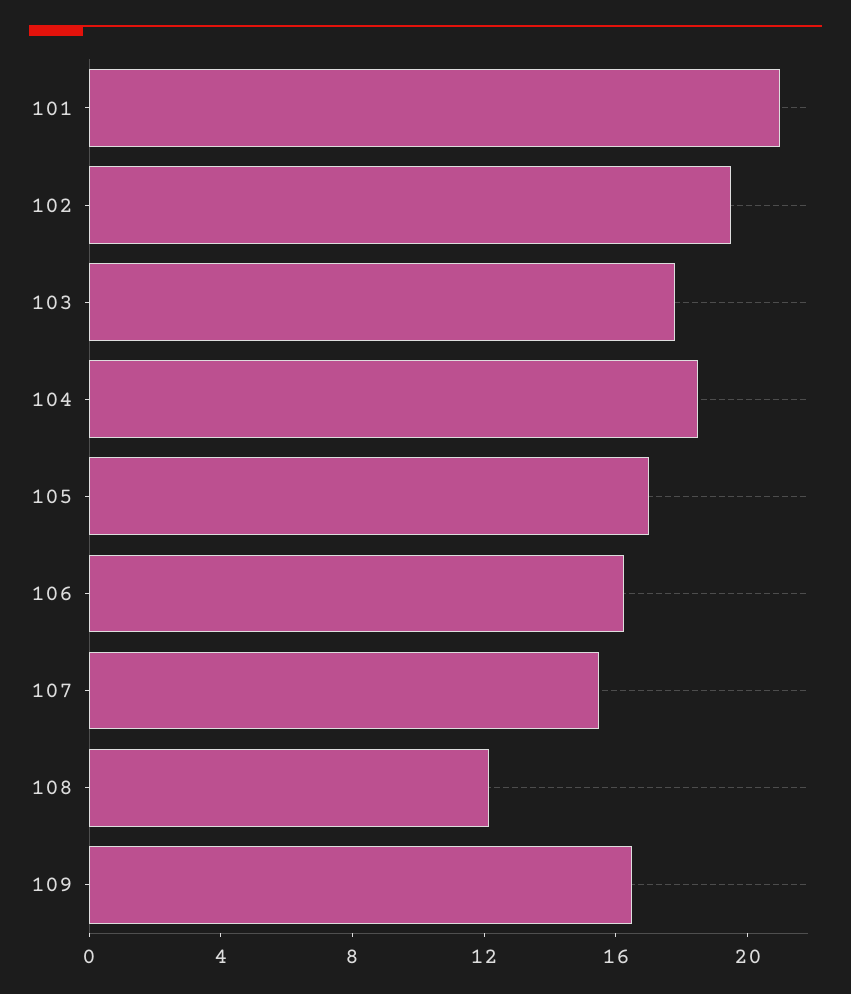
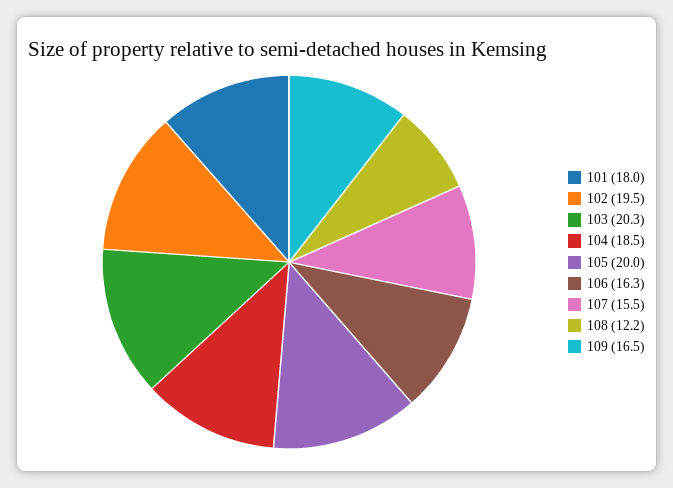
  {
-   "101": 21,
+   "101": 18,
    "102": 19.5,
-   "103": 18,
+   "103": 20.3,
    "104": 18.5,
-   "105": 17,
+   "105": 20,
    "106": 16.3,
    "107": 15.5,
    "108": 12.2,
    "109": 16.5
  }

